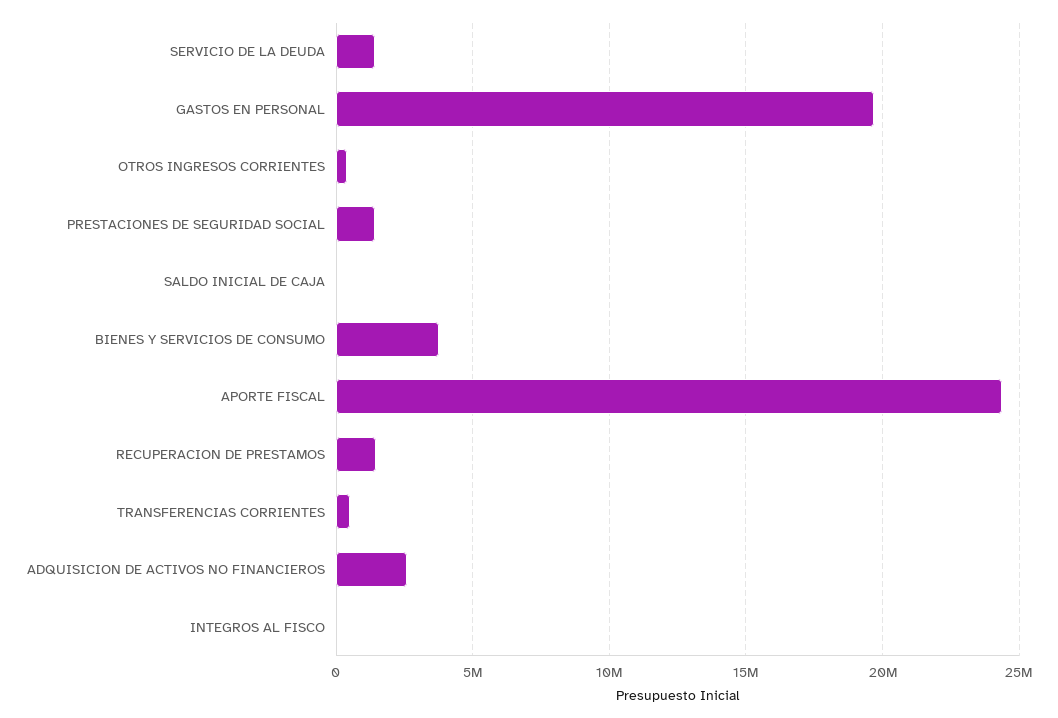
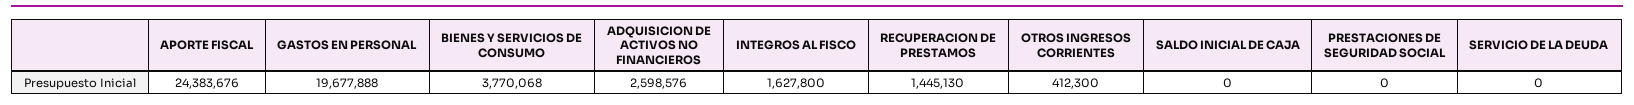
  {
-   "SERVICIO DE LA DEUDA": 1500000,
+   "SERVICIO DE LA DEUDA": 0,
    "GASTOS EN PERSONAL": 19677888,
    "OTROS INGRESOS CORRIENTES": 412300,
-   "PRESTACIONES DE SEGURIDAD SOCIAL": 1500000,
+   "PRESTACIONES DE SEGURIDAD SOCIAL": 0,
    "SALDO INICIAL DE CAJA": 0,
    "BIENES Y SERVICIOS DE CONSUMO": 3770068,
    "APORTE FISCAL": 24383676,
    "RECUPERACION DE PRESTAMOS": 1445130,
-   "TRANSFERENCIAS CORRIENTES": 500000,
    "ADQUISICION DE ACTIVOS NO FINANCIEROS": 2598576,
-   "INTEGROS AL FISCO": 0
+   "INTEGROS AL FISCO": 1627800
  }

